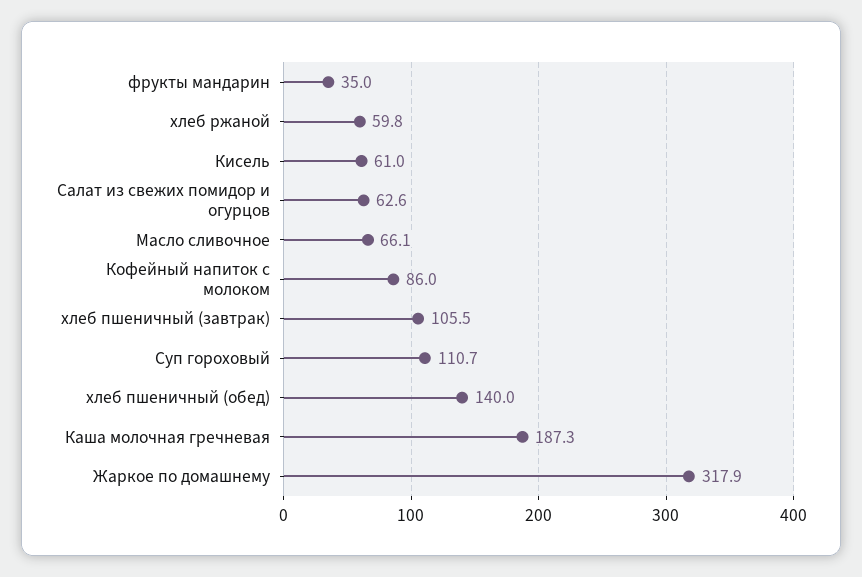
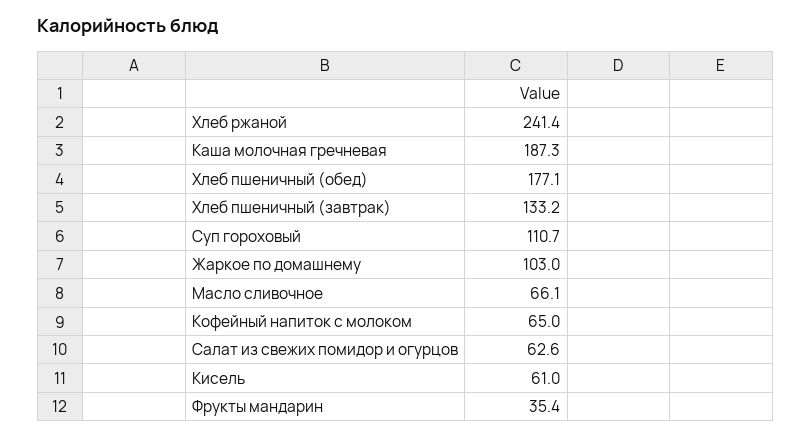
  {
-   "фрукты мандарин": 35,
+   "фрукты мандарин": 35.4,
-   "хлеб ржаной": 59.8,
+   "хлеб ржаной": 241.4,
    "Кисель": 61,
    "Салат из свежих помидор и огурцов": 62.6,
    "Масло сливочное": 66.1,
-   "Кофейный напиток с молоком": 86,
+   "Кофейный напиток с молоком": 65,
-   "хлеб пшеничный (завтрак)": 105.5,
+   "хлеб пшеничный (завтрак)": 133.2,
    "Суп гороховый": 110.7,
-   "хлеб пшеничный (обед)": 140,
+   "хлеб пшеничный (обед)": 177.1,
    "Каша молочная гречневая": 187.3,
-   "Жаркое по домашнему": 317.9
+   "Жаркое по домашнему": 103
  }

